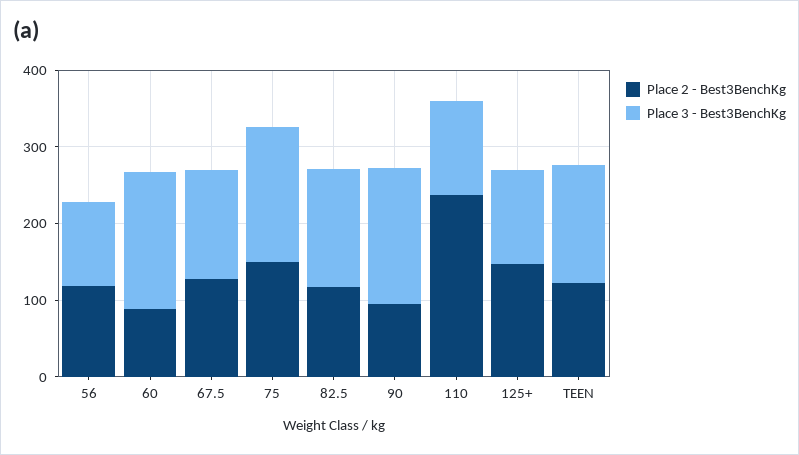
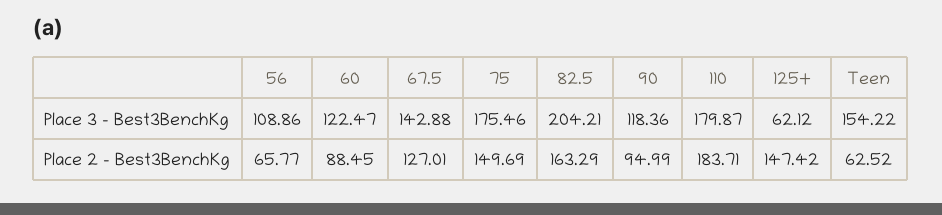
  {
    "Place 2 - Best3BenchKg": {
-     "56": 120,
+     "56": 65.77,
      "60": 88.45,
      "67.5": 127.01,
      "75": 149.69,
-     "82.5": 120,
+     "82.5": 163.29,
      "90": 94.99,
-     "110": 240,
+     "110": 183.71,
      "125+": 147.42,
-     "TEEN": 120
+     "TEEN": 62.52
    },
    "Place 3 - Best3BenchKg": {
      "56": 108.86,
-     "60": 180,
+     "60": 122.47,
      "67.5": 142.88,
      "75": 175.46,
-     "82.5": 160,
+     "82.5": 204.21,
-     "90": 180,
+     "90": 118.36,
-     "110": 120,
+     "110": 179.87,
-     "125+": 120,
+     "125+": 62.12,
      "TEEN": 154.22
    }
  }

